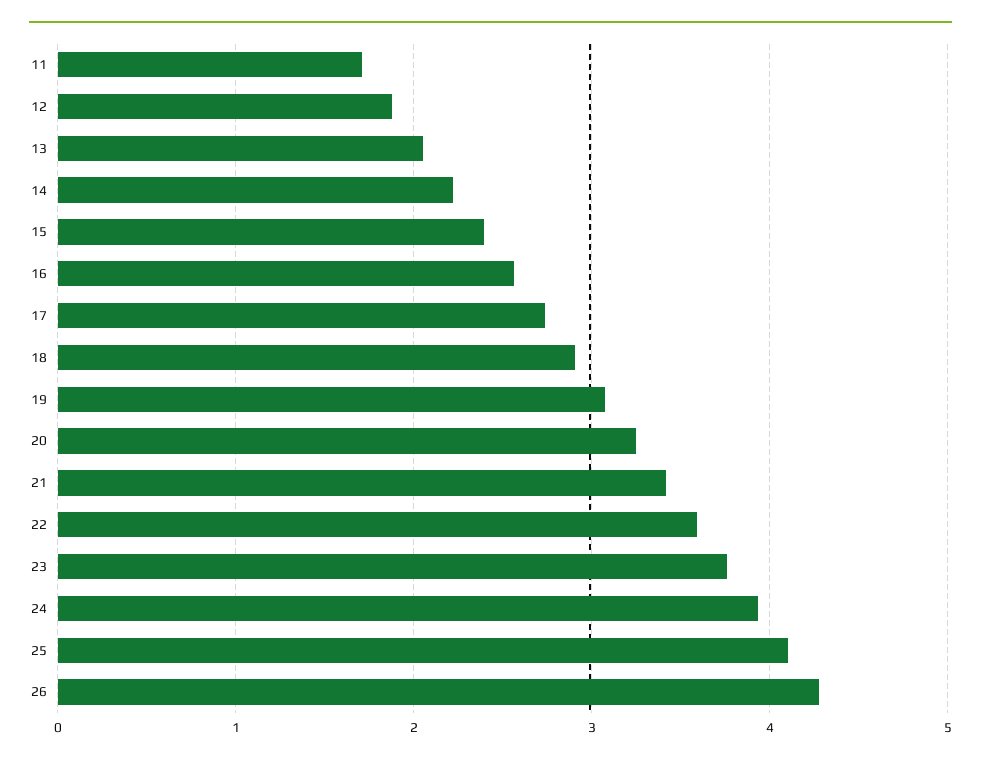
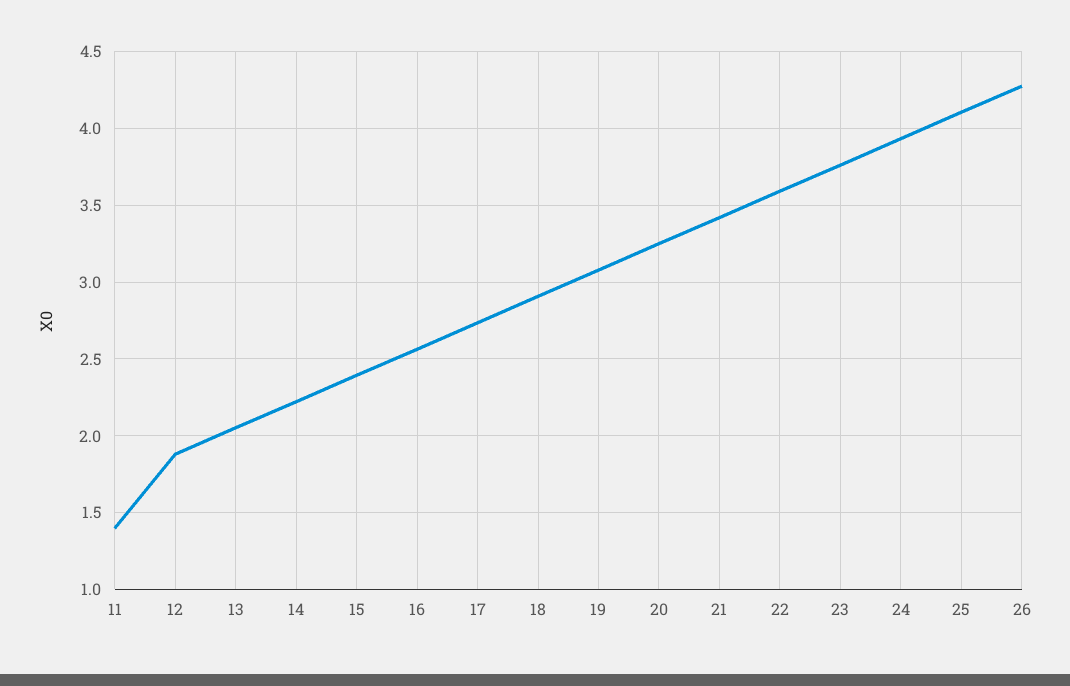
  {
-   "11": 1.7,
+   "11": 1.4,
    "12": 1.9,
    "13": 2.05,
    "14": 2.2,
    "15": 2.4,
    "16": 2.55,
    "17": 2.75,
    "18": 2.9,
    "19": 3.1,
    "20": 3.25,
    "21": 3.4,
    "22": 3.6,
    "23": 3.75,
    "24": 3.95,
    "25": 4.1,
    "26": 4.25
  }

